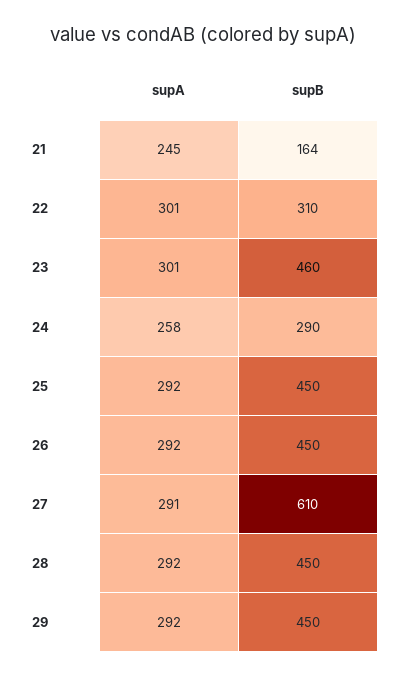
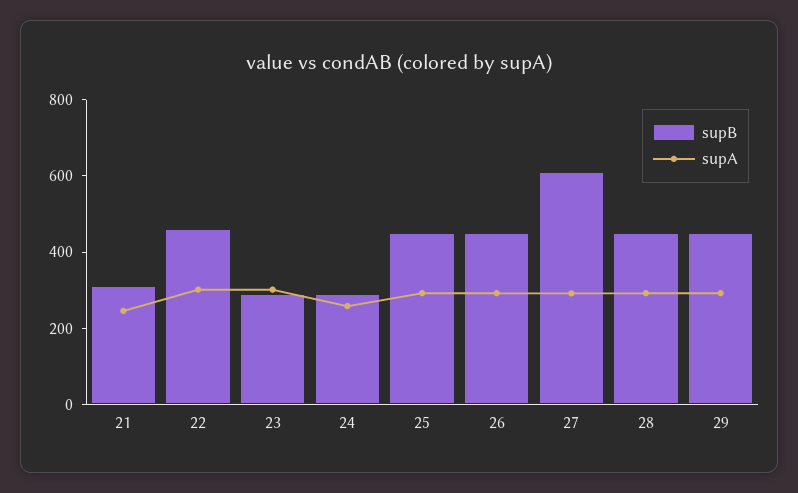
  {
    "supA": {
      "21": 245,
      "22": 301,
      "23": 301,
      "24": 258,
      "25": 292,
      "26": 292,
      "27": 291,
      "28": 292,
      "29": 292
    },
    "supB": {
-     "21": 164,
+     "21": 300,
-     "22": 310,
+     "22": 450,
-     "23": 460,
+     "23": 300,
      "24": 290,
      "25": 450,
      "26": 450,
      "27": 610,
      "28": 450,
      "29": 450
    }
  }

